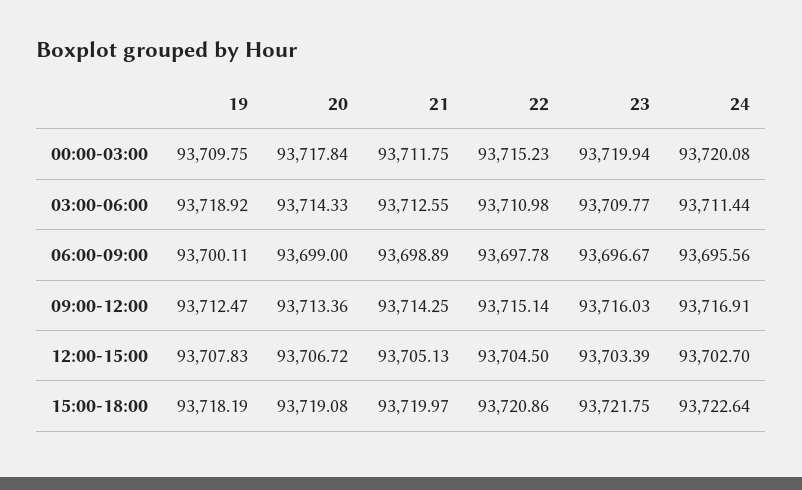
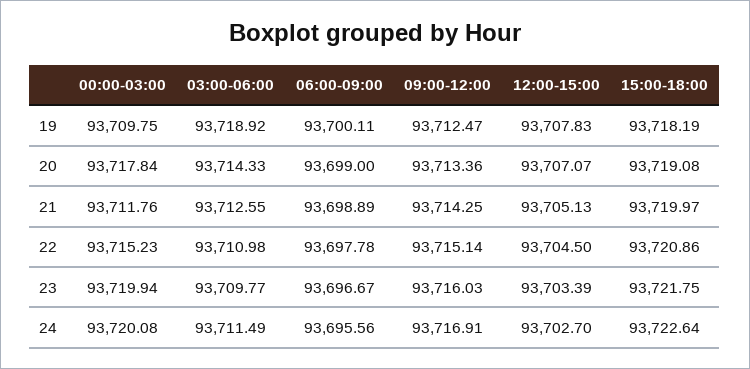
  {
    "19": {
      "00:00-03:00": 93709.75,
      "03:00-06:00": 93718.92,
      "06:00-09:00": 93700.11,
      "09:00-12:00": 93712.47,
      "12:00-15:00": 93707.83,
      "15:00-18:00": 93718.19
    },
    "20": {
      "00:00-03:00": 93717.84,
      "03:00-06:00": 93714.33,
      "06:00-09:00": 93699,
      "09:00-12:00": 93713.36,
-     "12:00-15:00": 93706.72,
+     "12:00-15:00": 93707.07,
      "15:00-18:00": 93719.08
    },
    "21": {
-     "00:00-03:00": 93711.75,
+     "00:00-03:00": 93711.76,
      "03:00-06:00": 93712.55,
      "06:00-09:00": 93698.89,
      "09:00-12:00": 93714.25,
      "12:00-15:00": 93705.13,
      "15:00-18:00": 93719.97
    },
    "22": {
      "00:00-03:00": 93715.23,
      "03:00-06:00": 93710.98,
      "06:00-09:00": 93697.78,
      "09:00-12:00": 93715.14,
      "12:00-15:00": 93704.5,
      "15:00-18:00": 93720.86
    },
    "23": {
      "00:00-03:00": 93719.94,
      "03:00-06:00": 93709.77,
      "06:00-09:00": 93696.67,
      "09:00-12:00": 93716.03,
      "12:00-15:00": 93703.39,
      "15:00-18:00": 93721.75
    },
    "24": {
      "00:00-03:00": 93720.08,
-     "03:00-06:00": 93711.44,
+     "03:00-06:00": 93711.49,
      "06:00-09:00": 93695.56,
      "09:00-12:00": 93716.91,
      "12:00-15:00": 93702.7,
      "15:00-18:00": 93722.64
    }
  }

